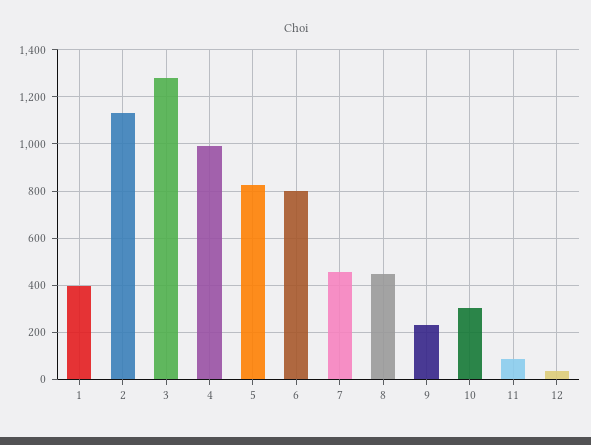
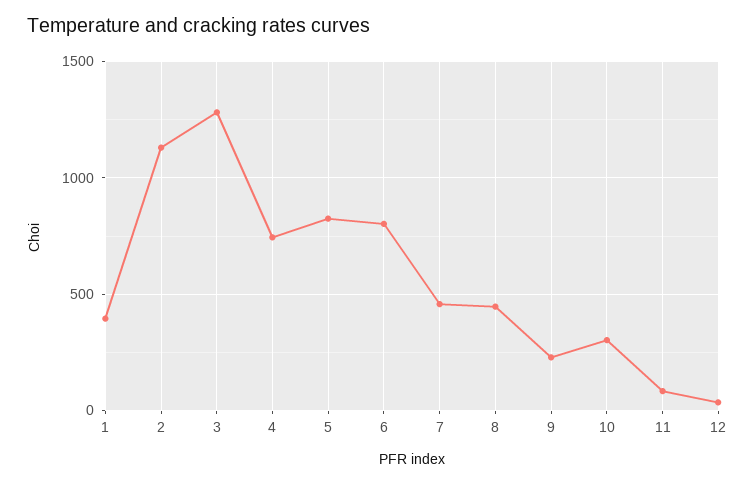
  {
    "1": 400,
    "2": 1150,
    "3": 1300,
-   "4": 1000,
+   "4": 750,
    "5": 850,
    "6": 800,
    "7": 450,
    "8": 450,
    "9": 250,
    "10": 300,
    "11": 100,
    "12": 50
  }

